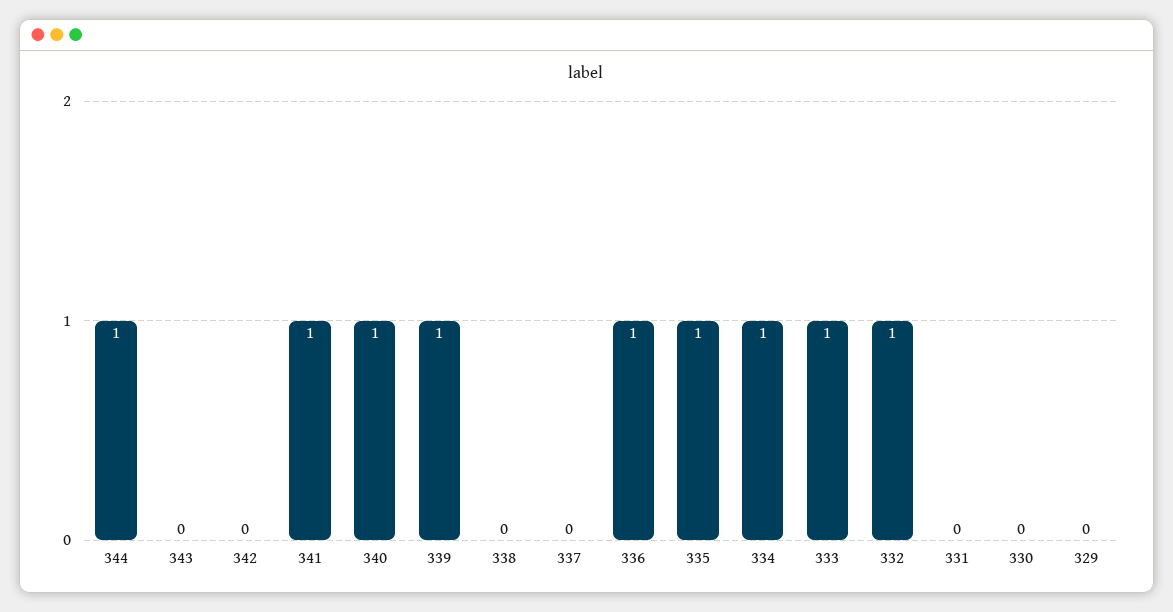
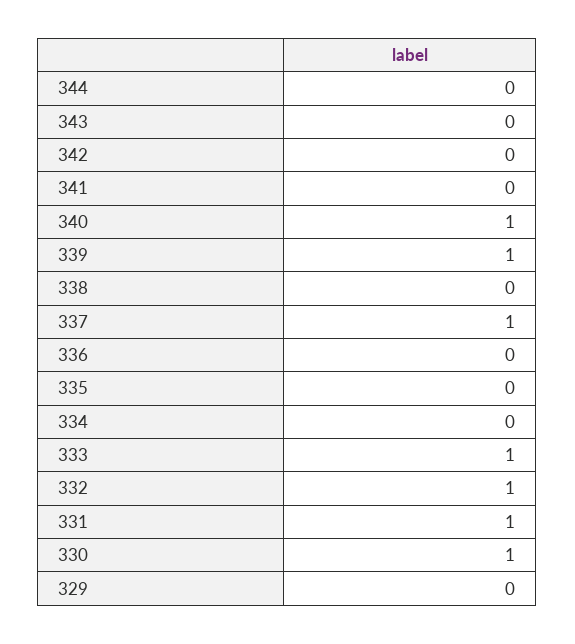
  {
-   "344": 1,
+   "344": 0,
    "343": 0,
    "342": 0,
-   "341": 1,
+   "341": 0,
    "340": 1,
    "339": 1,
    "338": 0,
-   "337": 0,
+   "337": 1,
-   "336": 1,
+   "336": 0,
-   "335": 1,
+   "335": 0,
-   "334": 1,
+   "334": 0,
    "333": 1,
    "332": 1,
-   "331": 0,
+   "331": 1,
-   "330": 0,
+   "330": 1,
    "329": 0
  }

